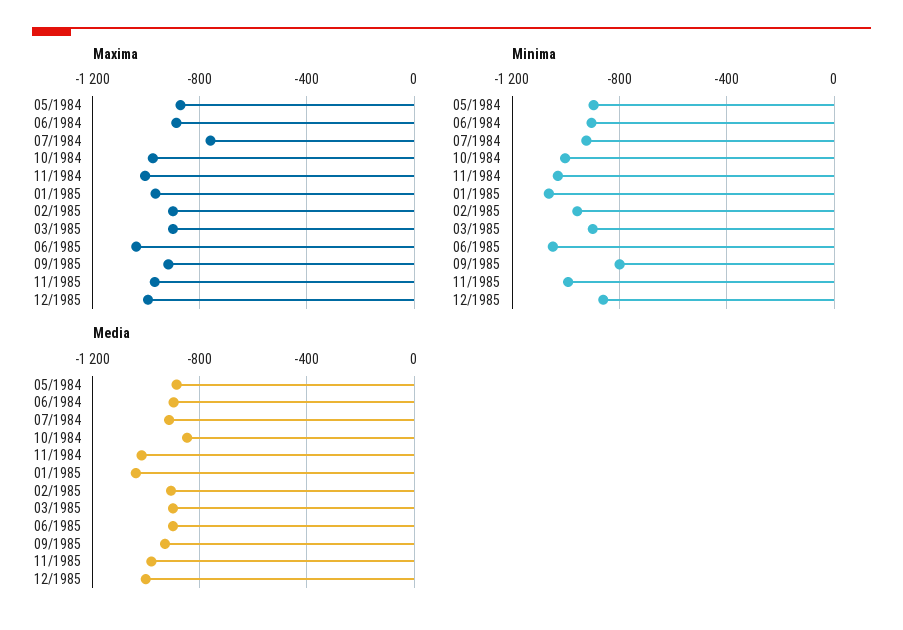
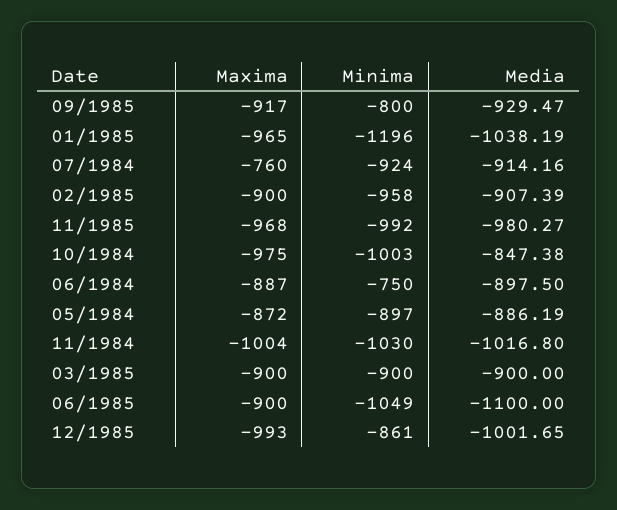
  {
    "Maxima": {
      "05/1984": -872,
      "06/1984": -887,
      "07/1984": -760,
      "10/1984": -975,
      "11/1984": -1004,
      "01/1985": -965,
      "02/1985": -900,
      "03/1985": -900,
-     "06/1985": -1050,
+     "06/1985": -900,
      "09/1985": -917,
      "11/1985": -968,
      "12/1985": -993
    },
    "Minima": {
      "05/1984": -897,
-     "06/1984": -900,
+     "06/1984": -750,
      "07/1984": -924,
      "10/1984": -1003,
      "11/1984": -1030,
-     "01/1985": -1050,
+     "01/1985": -1196,
      "02/1985": -958,
      "03/1985": -900,
      "06/1985": -1049,
      "09/1985": -800,
      "11/1985": -992,
      "12/1985": -861
    },
    "Media": {
      "05/1984": -886.19,
      "06/1984": -897.5,
      "07/1984": -914.16,
      "10/1984": -847.38,
      "11/1984": -1016.8,
      "01/1985": -1038.19,
      "02/1985": -907.39,
      "03/1985": -900,
-     "06/1985": -900,
+     "06/1985": -1100,
      "09/1985": -929.47,
      "11/1985": -980.27,
      "12/1985": -1001.65
    }
  }

